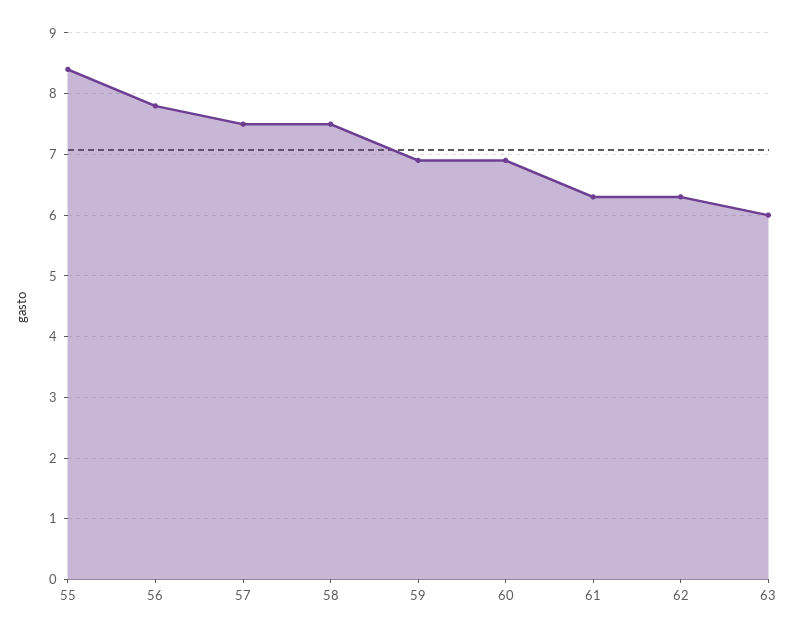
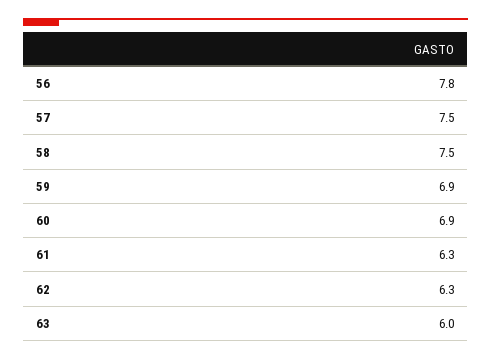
  {
-   "55": 8.4,
    "56": 7.8,
    "57": 7.5,
    "58": 7.5,
    "59": 6.9,
    "60": 6.9,
    "61": 6.3,
    "62": 6.3,
    "63": 6
  }

